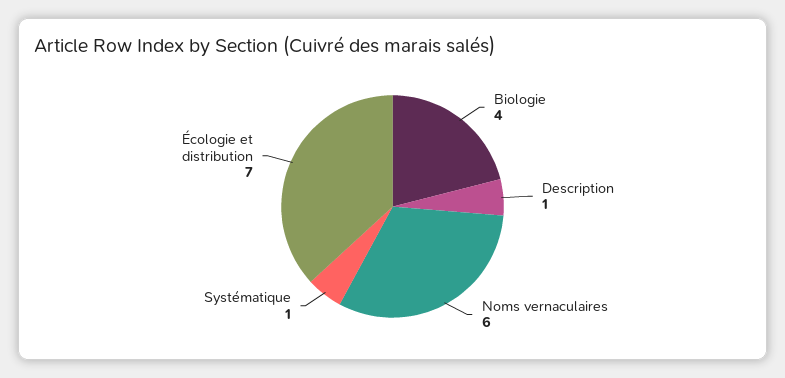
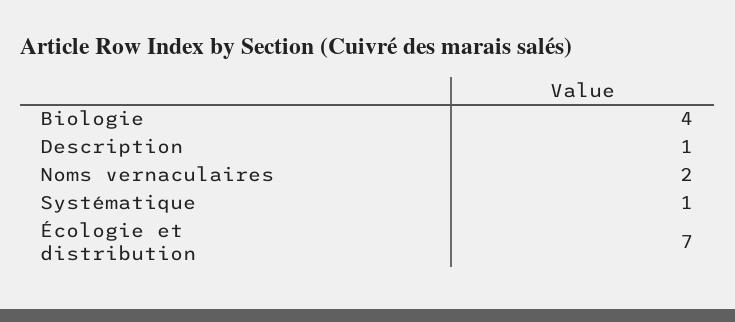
  {
    "Biologie": 4,
    "Description": 1,
-   "Noms vernaculaires": 6,
+   "Noms vernaculaires": 2,
    "Systématique": 1,
    "Écologie et distribution": 7
  }

